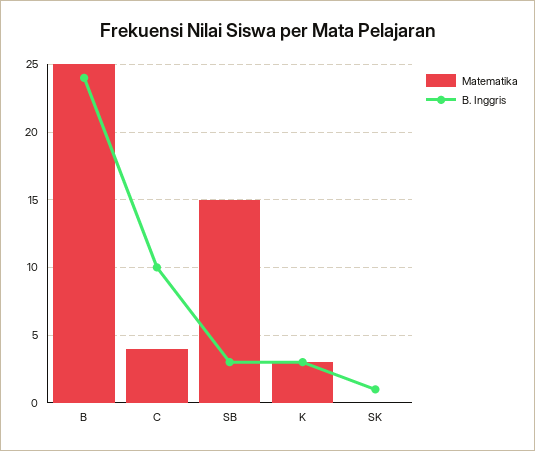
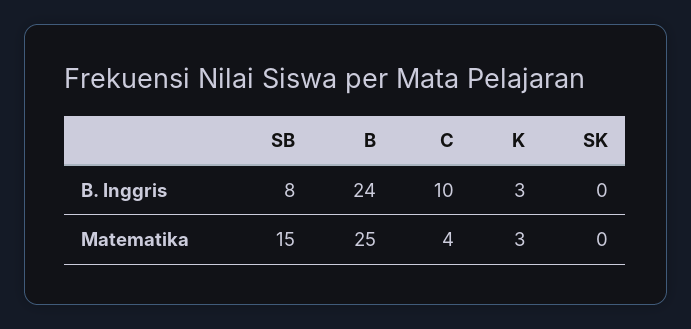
  {
    "Matematika": {
      "B": 25,
      "C": 4,
      "SB": 15,
      "K": 3,
      "SK": 0
    },
    "B. Inggris": {
      "B": 24,
      "C": 10,
-     "SB": 3,
+     "SB": 8,
      "K": 3,
-     "SK": 1
+     "SK": 0
    }
  }

